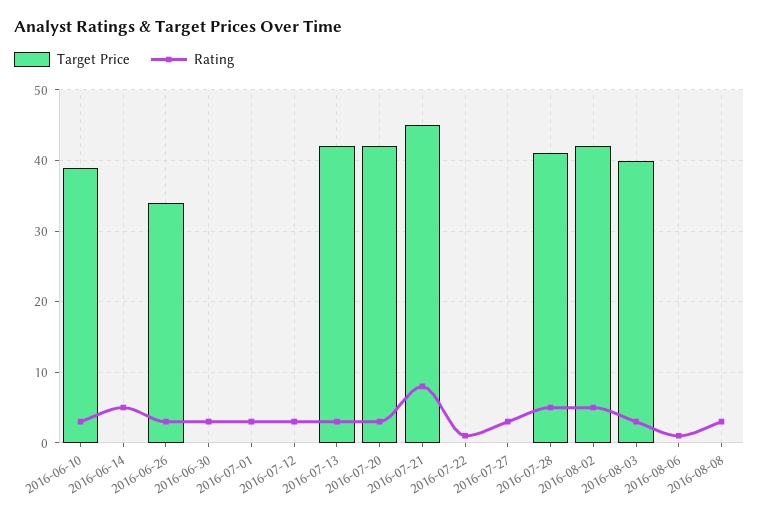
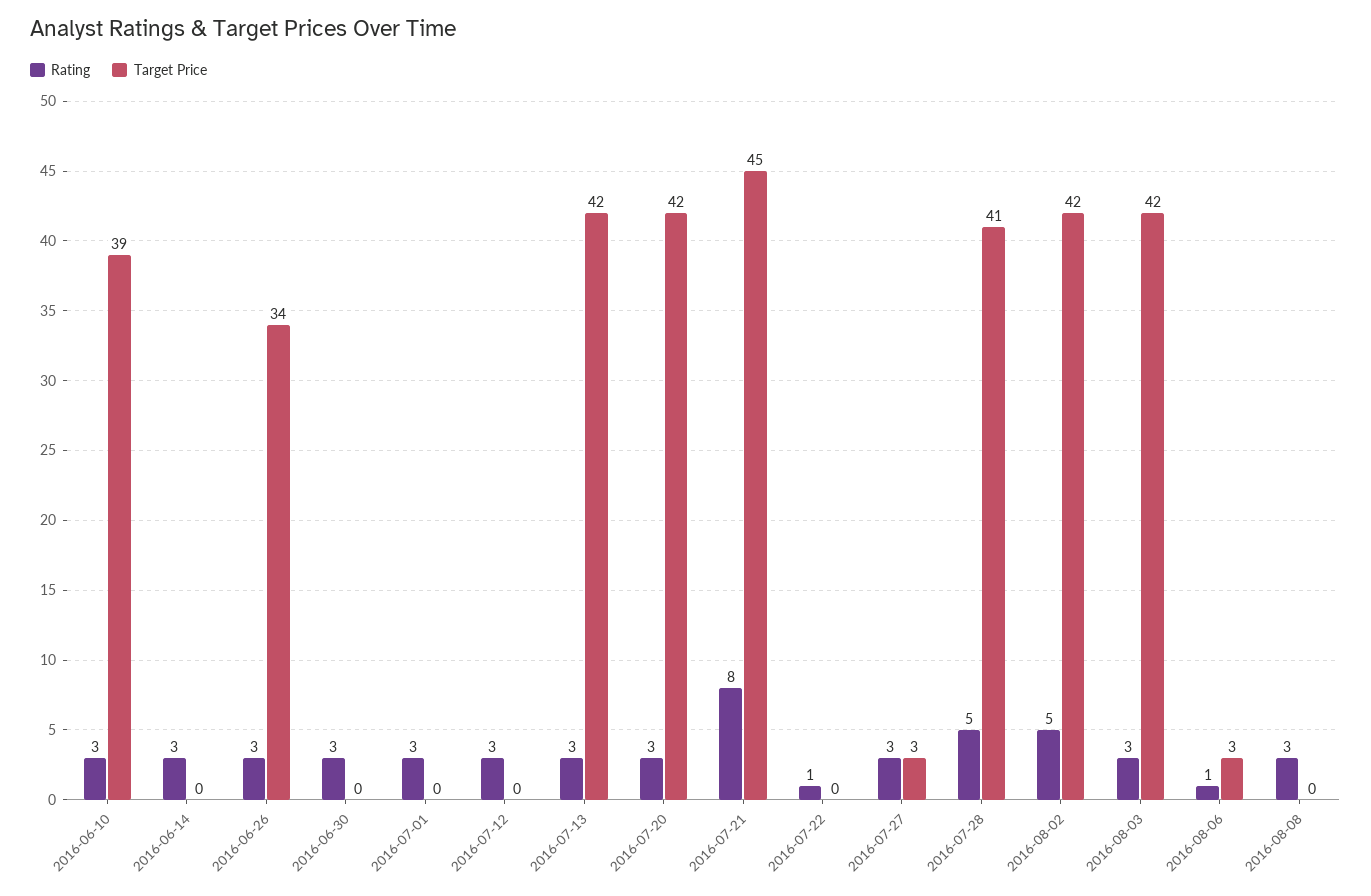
  {
    "Target Price": {
      "2016-06-10": 39,
      "2016-06-14": 0,
      "2016-06-26": 34,
      "2016-06-30": 0,
      "2016-07-01": 0,
      "2016-07-12": 0,
      "2016-07-13": 42,
      "2016-07-20": 42,
      "2016-07-21": 45,
      "2016-07-22": 0,
-     "2016-07-27": 0,
+     "2016-07-27": 3,
      "2016-07-28": 41,
      "2016-08-02": 42,
-     "2016-08-03": 40,
+     "2016-08-03": 42,
-     "2016-08-06": 0,
+     "2016-08-06": 3,
      "2016-08-08": 0
    },
    "Rating": {
      "2016-06-10": 3,
-     "2016-06-14": 5,
+     "2016-06-14": 3,
      "2016-06-26": 3,
      "2016-06-30": 3,
      "2016-07-01": 3,
      "2016-07-12": 3,
      "2016-07-13": 3,
      "2016-07-20": 3,
      "2016-07-21": 8,
      "2016-07-22": 1,
      "2016-07-27": 3,
      "2016-07-28": 5,
      "2016-08-02": 5,
      "2016-08-03": 3,
      "2016-08-06": 1,
      "2016-08-08": 3
    }
  }

